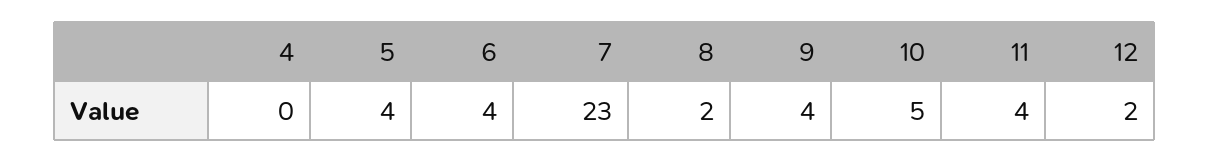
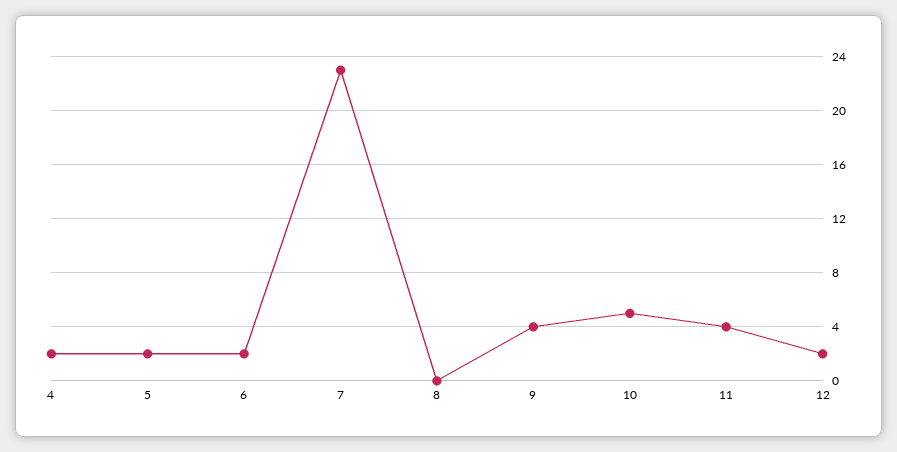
  {
-   "4": 0,
+   "4": 2,
-   "5": 4,
+   "5": 2,
-   "6": 4,
+   "6": 2,
    "7": 23,
-   "8": 2,
+   "8": 0,
    "9": 4,
    "10": 5,
    "11": 4,
    "12": 2
  }

